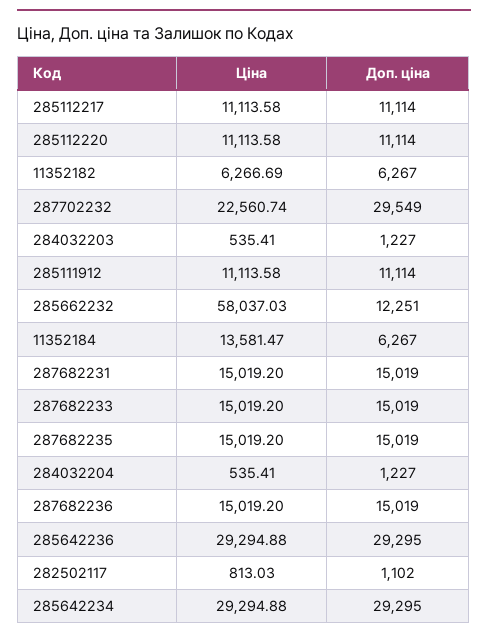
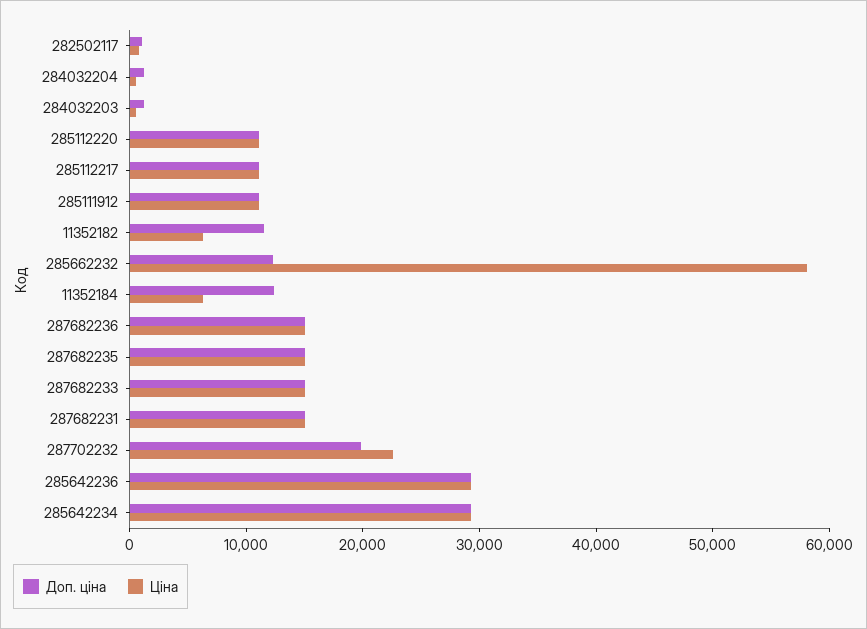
  {
    "Ціна": {
      "285112217": 11113.58,
      "285112220": 11113.58,
      "11352182": 6266.69,
      "287702232": 22560.74,
      "284032203": 535.41,
      "285111912": 11113.58,
      "285662232": 58037.03,
-     "11352184": 13581.47,
+     "11352184": 6000,
      "287682231": 15019.2,
      "287682233": 15019.2,
      "287682235": 15019.2,
      "284032204": 535.41,
      "287682236": 15019.2,
      "285642236": 29294.88,
      "282502117": 813.03,
      "285642234": 29294.88
    },
    "Доп. ціна": {
      "285112217": 11114,
      "285112220": 11114,
-     "11352182": 6267,
+     "11352182": 12000,
-     "287702232": 29549,
+     "287702232": 20000,
      "284032203": 1227,
      "285111912": 11114,
      "285662232": 12251,
-     "11352184": 6267,
+     "11352184": 12000,
      "287682231": 15019,
      "287682233": 15019,
      "287682235": 15019,
      "284032204": 1227,
      "287682236": 15019,
      "285642236": 29295,
      "282502117": 1102,
      "285642234": 29295
    }
  }

